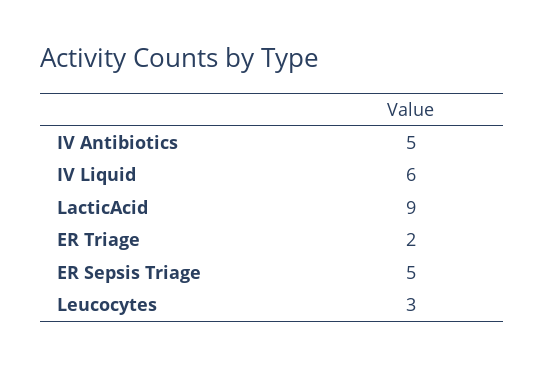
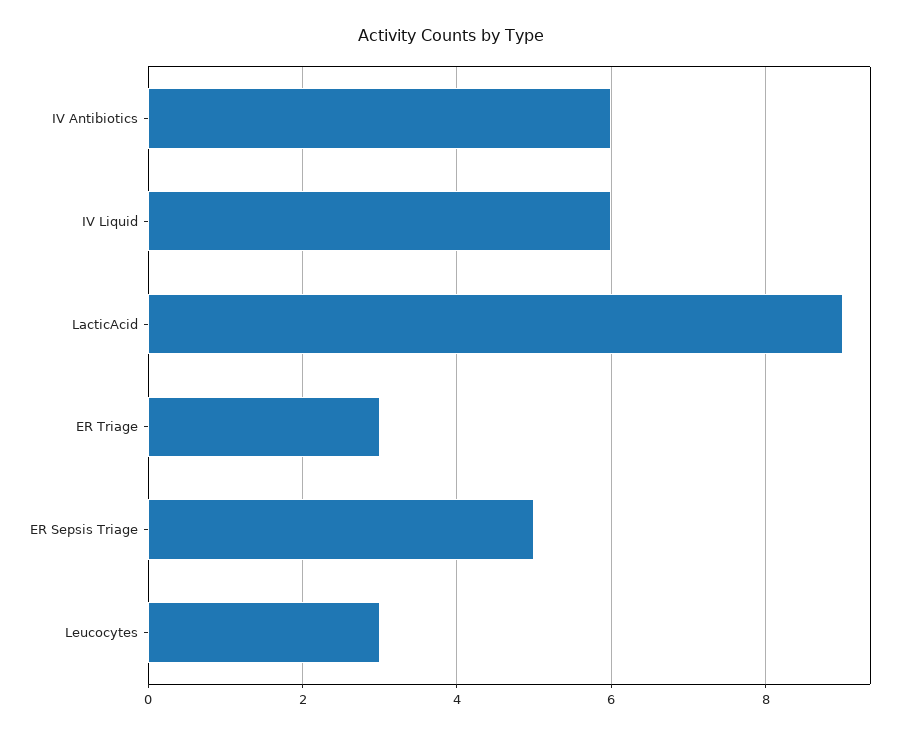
  {
-   "IV Antibiotics": 5,
+   "IV Antibiotics": 6,
    "IV Liquid": 6,
    "LacticAcid": 9,
-   "ER Triage": 2,
+   "ER Triage": 3,
    "ER Sepsis Triage": 5,
    "Leucocytes": 3
  }

